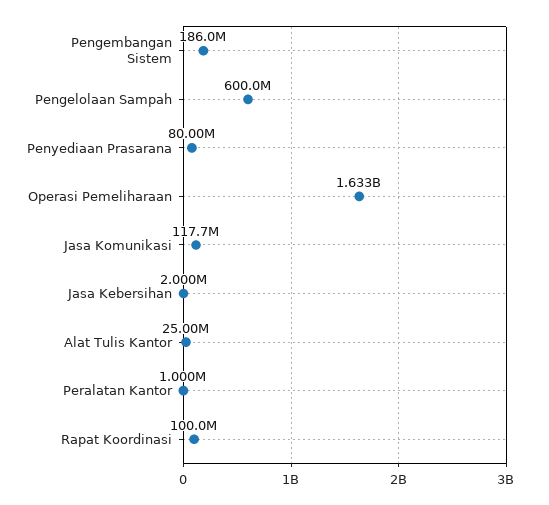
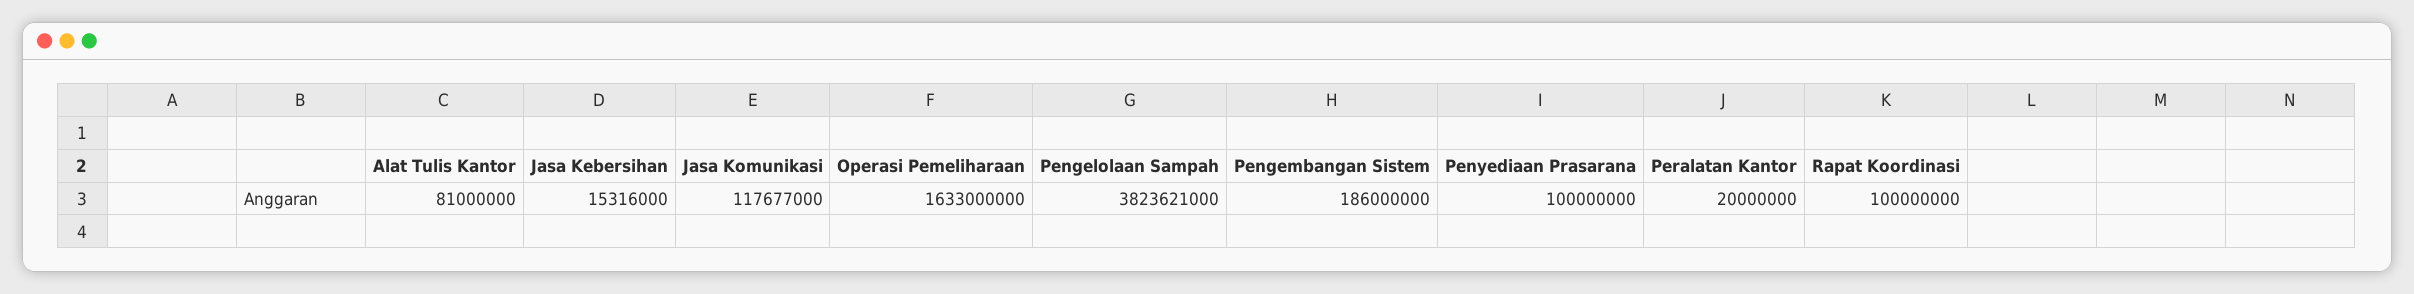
  {
    "Pengembangan Sistem": 186000000,
-   "Pengelolaan Sampah": 600000000,
+   "Pengelolaan Sampah": 3823621000,
-   "Penyediaan Prasarana": 80000000,
+   "Penyediaan Prasarana": 100000000,
    "Operasi Pemeliharaan": 1633000000,
    "Jasa Komunikasi": 117677000,
-   "Jasa Kebersihan": 2000000,
+   "Jasa Kebersihan": 15316000,
-   "Alat Tulis Kantor": 25000000,
+   "Alat Tulis Kantor": 81000000,
-   "Peralatan Kantor": 1000000,
+   "Peralatan Kantor": 20000000,
    "Rapat Koordinasi": 100000000
  }

